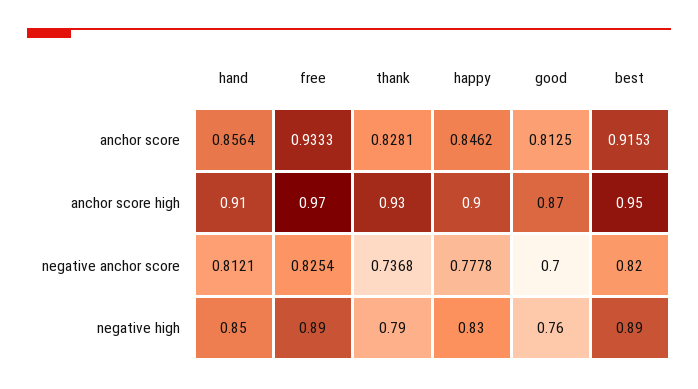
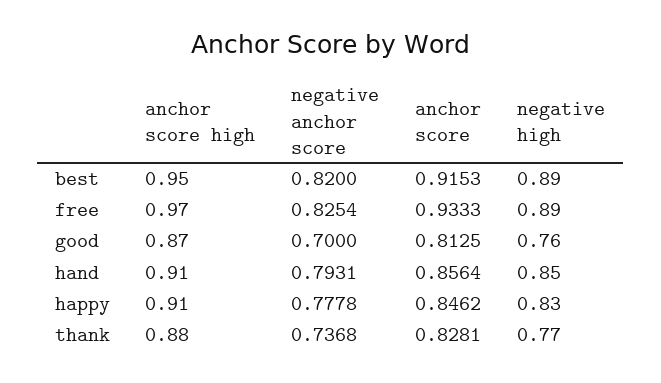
  {
    "hand": {
      "anchor score": 0.8564,
      "anchor score high": 0.91,
-     "negative anchor score": 0.8121,
+     "negative anchor score": 0.7931,
      "negative high": 0.85
    },
    "free": {
      "anchor score": 0.9333,
      "anchor score high": 0.97,
      "negative anchor score": 0.8254,
      "negative high": 0.89
    },
    "thank": {
      "anchor score": 0.8281,
-     "anchor score high": 0.93,
+     "anchor score high": 0.88,
      "negative anchor score": 0.7368,
-     "negative high": 0.79
+     "negative high": 0.77
    },
    "happy": {
      "anchor score": 0.8462,
-     "anchor score high": 0.9,
+     "anchor score high": 0.91,
      "negative anchor score": 0.7778,
      "negative high": 0.83
    },
    "good": {
      "anchor score": 0.8125,
      "anchor score high": 0.87,
      "negative anchor score": 0.7,
      "negative high": 0.76
    },
    "best": {
      "anchor score": 0.9153,
      "anchor score high": 0.95,
      "negative anchor score": 0.82,
      "negative high": 0.89
    }
  }

